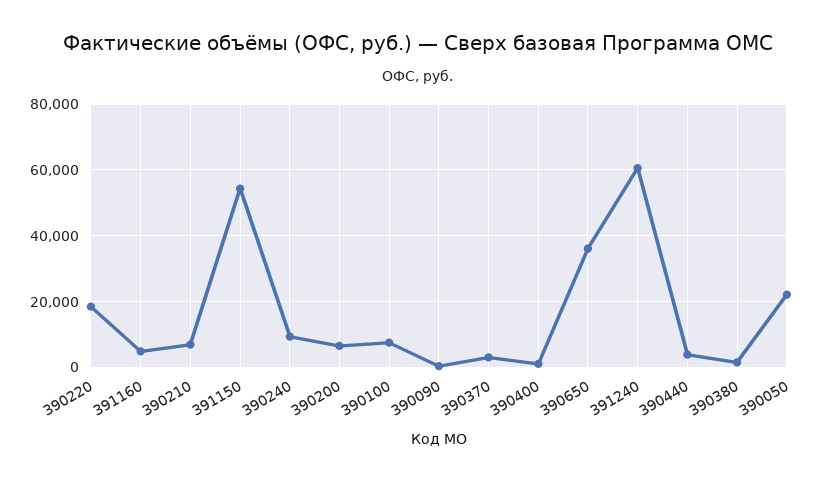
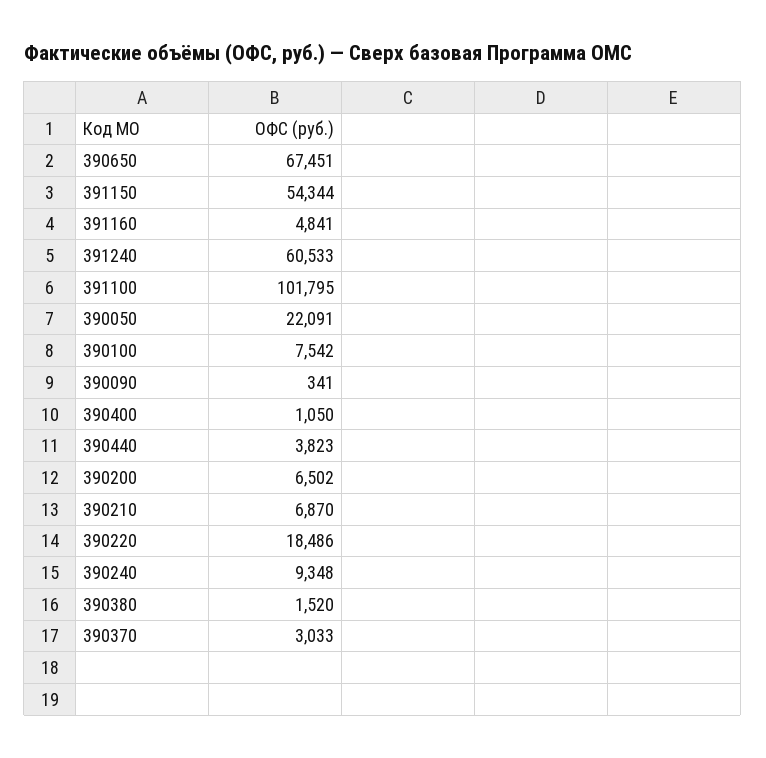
  {
    "390220": 18486,
    "391160": 4841,
    "390210": 6870,
    "391150": 54344,
    "390240": 9348,
    "390200": 6502,
    "390100": 7542,
    "390090": 341,
    "390370": 3033,
    "390400": 1050,
-   "390650": 36000,
+   "390650": 67451,
    "391240": 60533,
    "390440": 3823,
    "390380": 1520,
-   "390050": 22091
+   "390050": 22091,
+   "391100": 101795
  }

